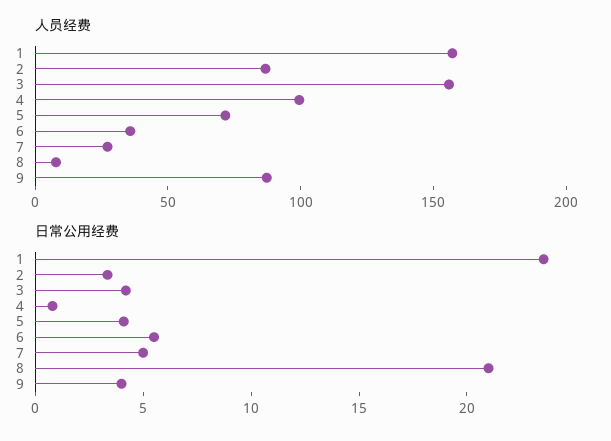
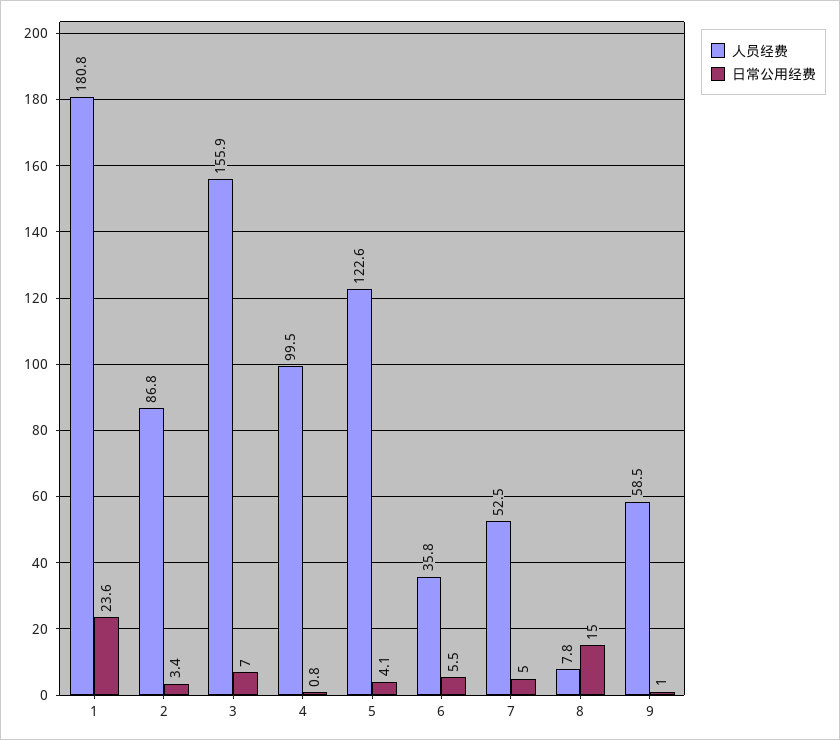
  {
    "人员经费": {
-     "1": 160,
+     "1": 180.8,
      "2": 86.8,
      "3": 155.9,
      "4": 99.5,
-     "5": 70,
+     "5": 122.6,
      "6": 35.8,
-     "7": 30,
+     "7": 52.5,
      "8": 7.8,
-     "9": 90
+     "9": 58.5
    },
    "日常公用经费": {
      "1": 23.6,
      "2": 3.4,
-     "3": 4,
+     "3": 7,
      "4": 0.8,
      "5": 4.1,
      "6": 5.5,
      "7": 5,
-     "8": 21,
+     "8": 15,
-     "9": 4
+     "9": 1
    }
  }

